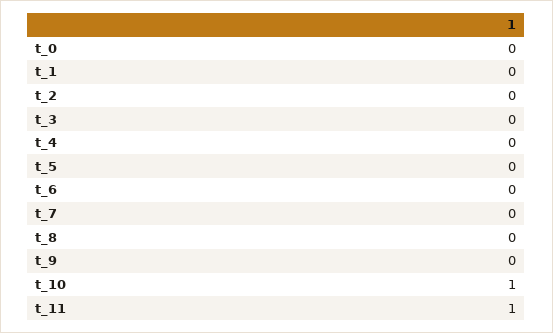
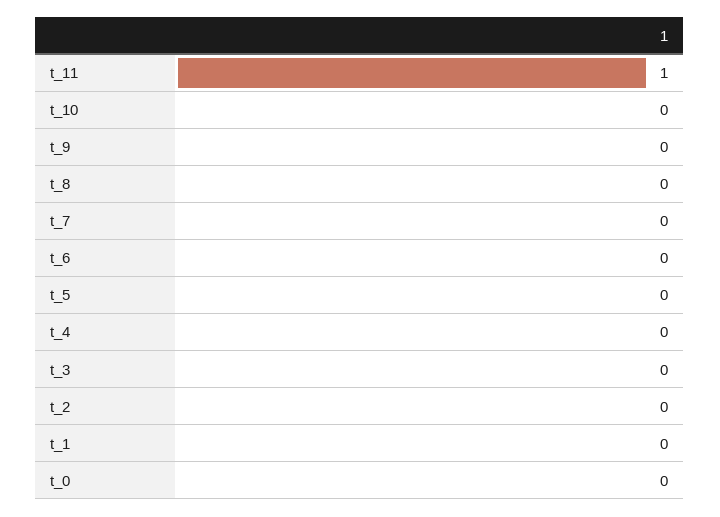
  {
    "t_0": 0,
    "t_1": 0,
    "t_2": 0,
    "t_3": 0,
    "t_4": 0,
    "t_5": 0,
    "t_6": 0,
    "t_7": 0,
    "t_8": 0,
    "t_9": 0,
-   "t_10": 1,
+   "t_10": 0,
    "t_11": 1
  }

